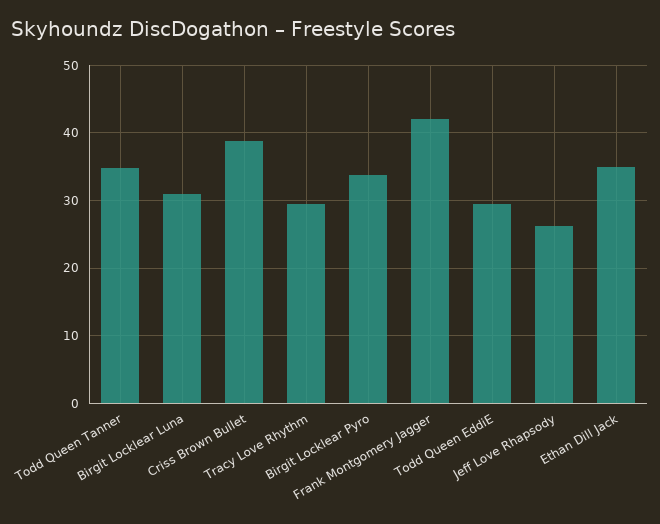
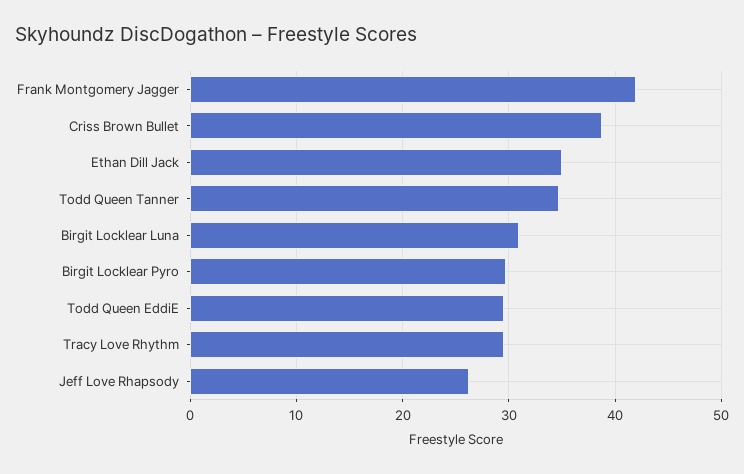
  {
    "Todd Queen Tanner": 35,
    "Birgit Locklear Luna": 31,
    "Criss Brown Bullet": 39,
    "Tracy Love Rhythm": 30,
-   "Birgit Locklear Pyro": 34,
+   "Birgit Locklear Pyro": 30,
    "Frank Montgomery Jagger": 42,
    "Todd Queen EddiE": 30,
    "Jeff Love Rhapsody": 26,
    "Ethan Dill Jack": 35
  }

